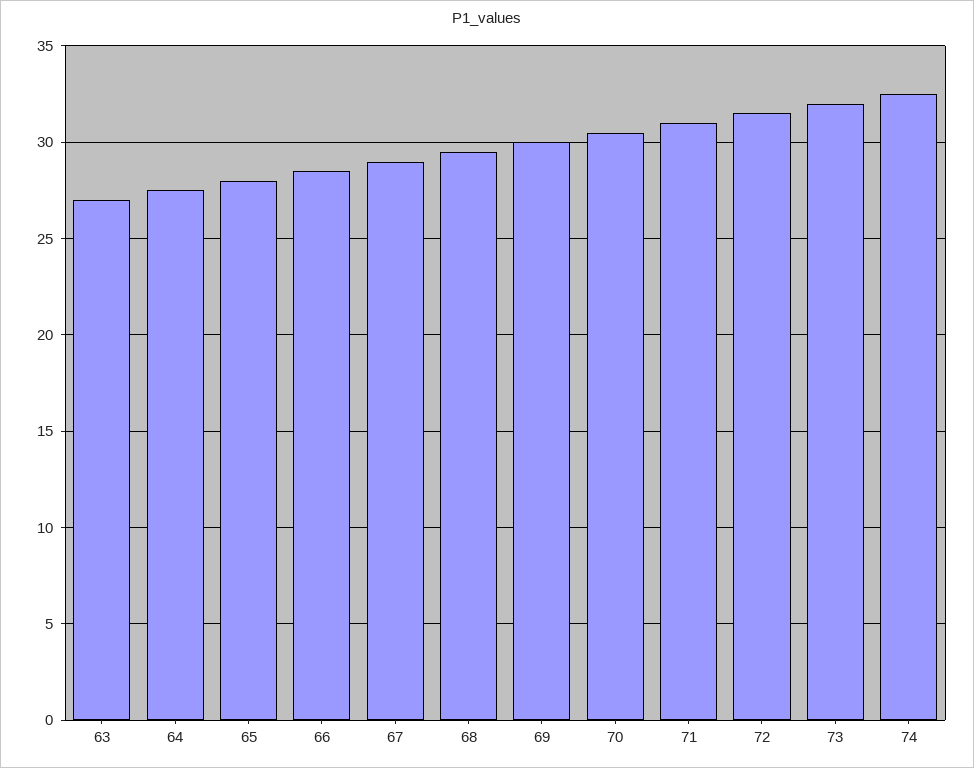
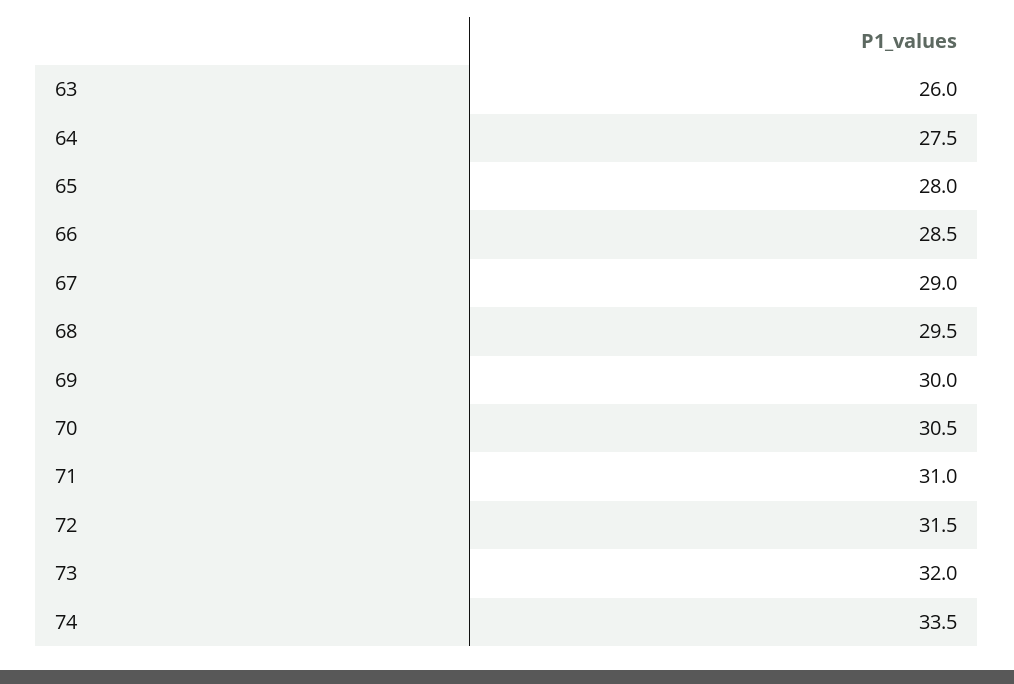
  {
-   "63": 27,
+   "63": 26,
    "64": 27.5,
    "65": 28,
    "66": 28.5,
    "67": 29,
    "68": 29.5,
    "69": 30,
    "70": 30.5,
    "71": 31,
    "72": 31.5,
    "73": 32,
-   "74": 32.5
+   "74": 33.5
  }

